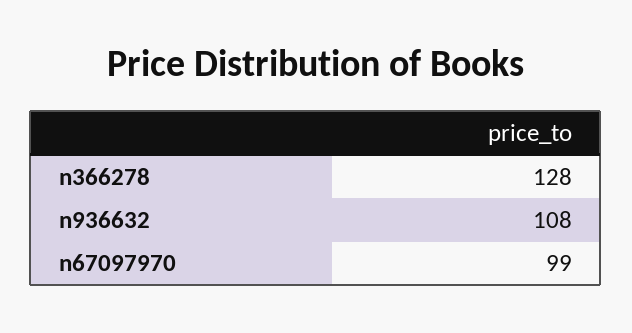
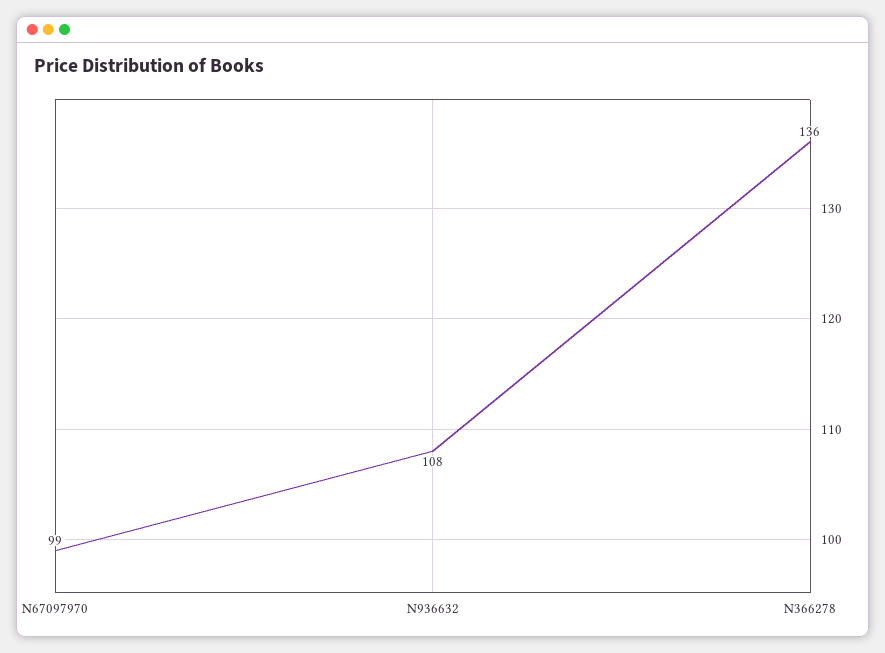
  {
-   "n366278": 128,
+   "n366278": 136,
    "n936632": 108,
    "n67097970": 99
  }

